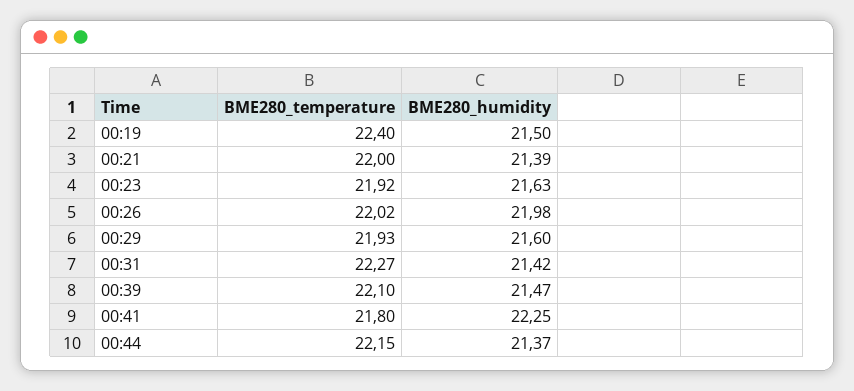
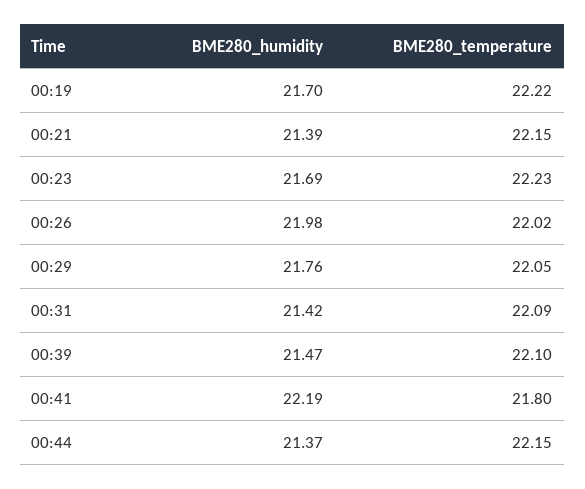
  {
    "BME280_temperature": {
-     "00:19": 22.4,
+     "00:19": 22.22,
-     "00:21": 22,
+     "00:21": 22.15,
-     "00:23": 21.92,
+     "00:23": 22.23,
      "00:26": 22.02,
-     "00:29": 21.93,
+     "00:29": 22.05,
-     "00:31": 22.27,
+     "00:31": 22.09,
      "00:39": 22.1,
      "00:41": 21.8,
      "00:44": 22.15
    },
    "BME280_humidity": {
-     "00:19": 21.5,
+     "00:19": 21.7,
      "00:21": 21.39,
-     "00:23": 21.63,
+     "00:23": 21.69,
      "00:26": 21.98,
-     "00:29": 21.6,
+     "00:29": 21.76,
      "00:31": 21.42,
      "00:39": 21.47,
-     "00:41": 22.25,
+     "00:41": 22.19,
      "00:44": 21.37
    }
  }

